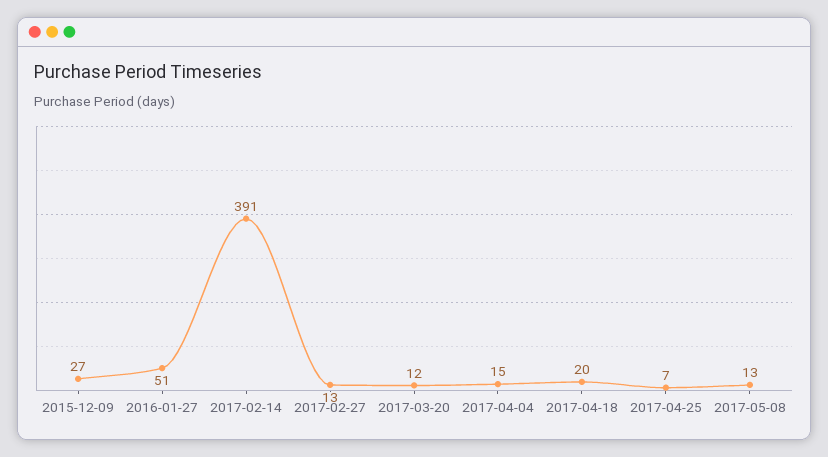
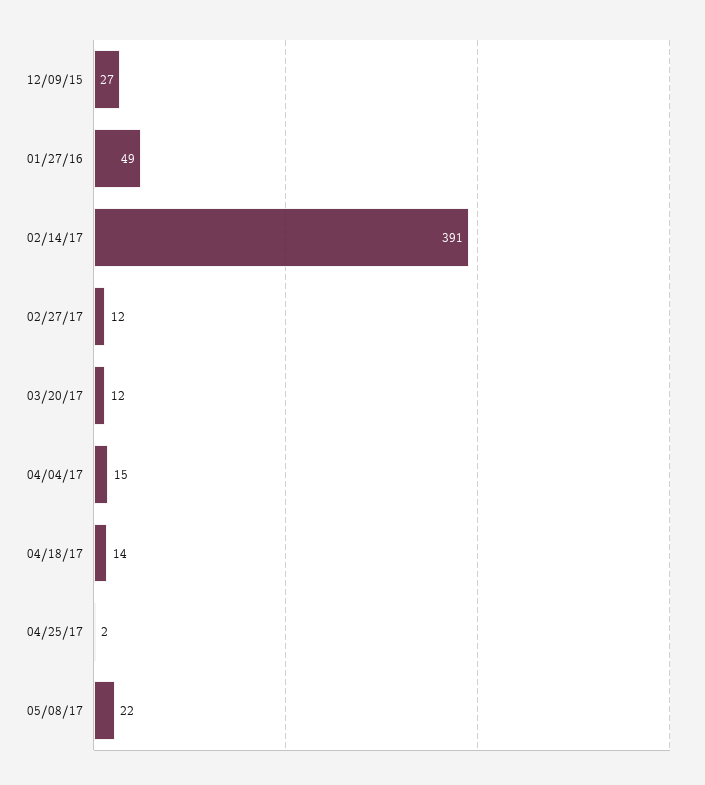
  {
    "2015-12-09": 27,
-   "2016-01-27": 51,
+   "2016-01-27": 49,
    "2017-02-14": 391,
-   "2017-02-27": 13,
+   "2017-02-27": 12,
    "2017-03-20": 12,
    "2017-04-04": 15,
-   "2017-04-18": 20,
+   "2017-04-18": 14,
-   "2017-04-25": 7,
+   "2017-04-25": 2,
-   "2017-05-08": 13
+   "2017-05-08": 22
  }

